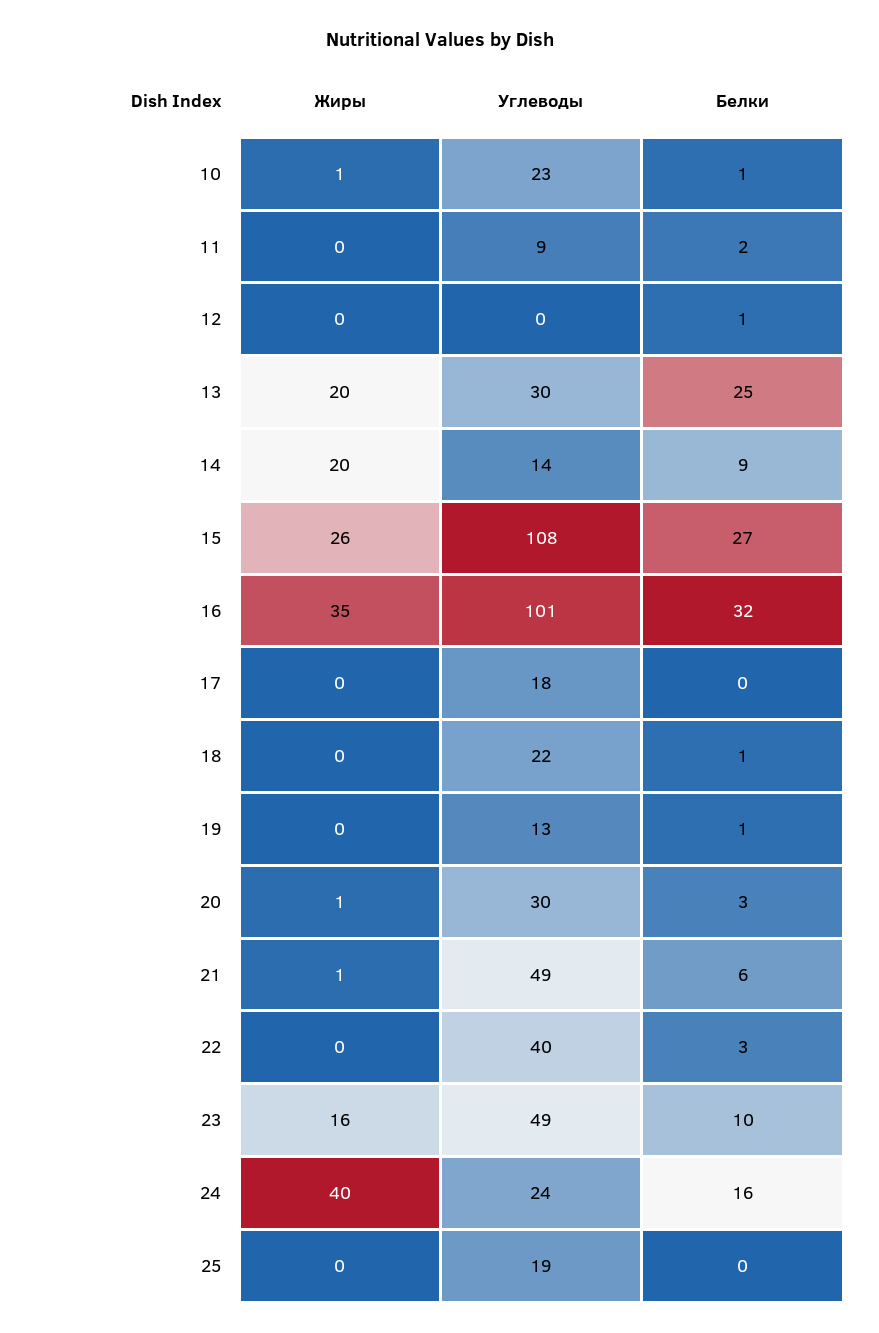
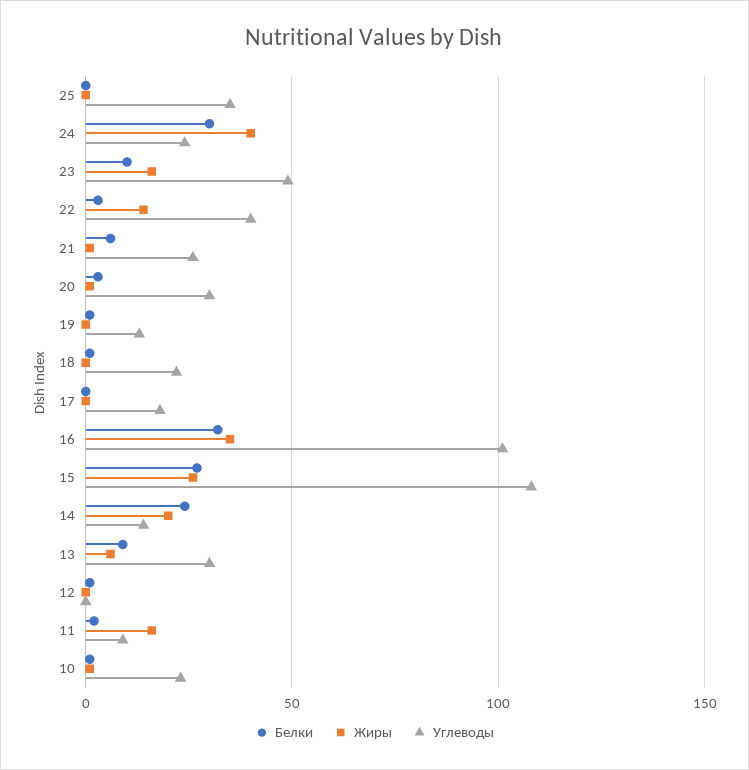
  {
    "Жиры": {
      "10": 1,
-     "11": 0,
+     "11": 15,
      "12": 0,
-     "13": 20,
+     "13": 5,
      "14": 20,
      "15": 26,
      "16": 35,
      "17": 0,
      "18": 0,
      "19": 0,
      "20": 1,
      "21": 1,
-     "22": 0,
+     "22": 15,
      "23": 16,
      "24": 40,
      "25": 0
    },
    "Углеводы": {
      "10": 23,
      "11": 9,
      "12": 0,
      "13": 30,
      "14": 14,
      "15": 108,
      "16": 101,
      "17": 18,
      "18": 22,
      "19": 13,
      "20": 30,
-     "21": 49,
+     "21": 25,
      "22": 40,
      "23": 49,
      "24": 24,
-     "25": 19
+     "25": 35
    },
    "Белки": {
      "10": 1,
      "11": 2,
      "12": 1,
-     "13": 25,
+     "13": 10,
-     "14": 9,
+     "14": 25,
      "15": 27,
      "16": 32,
      "17": 0,
      "18": 1,
      "19": 1,
      "20": 3,
      "21": 6,
      "22": 3,
      "23": 10,
-     "24": 16,
+     "24": 30,
      "25": 0
    }
  }

